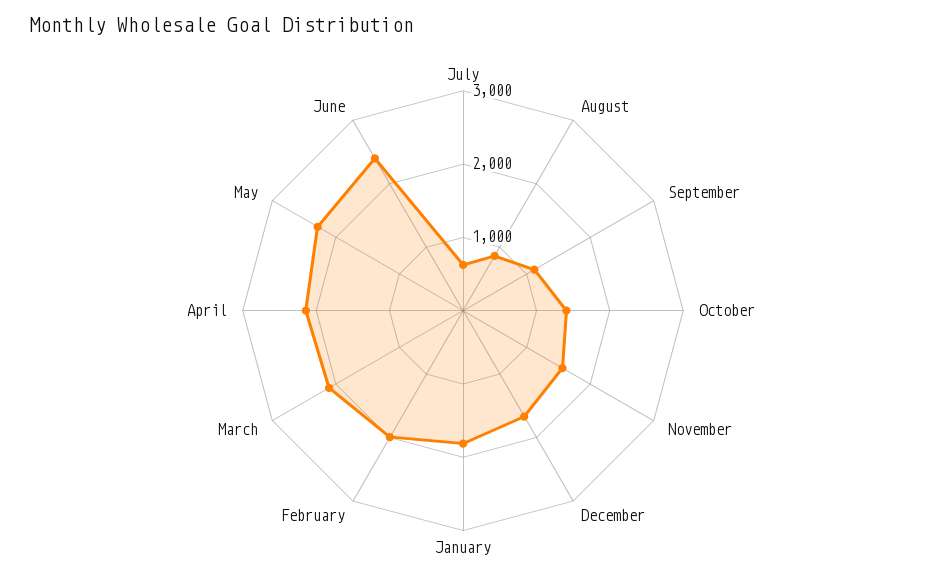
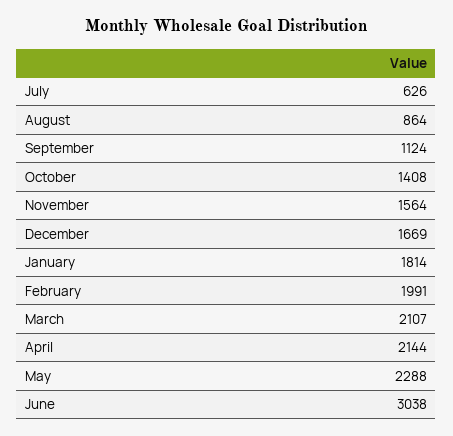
  {
    "July": 626,
    "August": 864,
    "September": 1124,
    "October": 1408,
    "November": 1564,
    "December": 1669,
    "January": 1814,
    "February": 1991,
    "March": 2107,
    "April": 2144,
    "May": 2288,
-   "June": 2400
+   "June": 3038
  }

